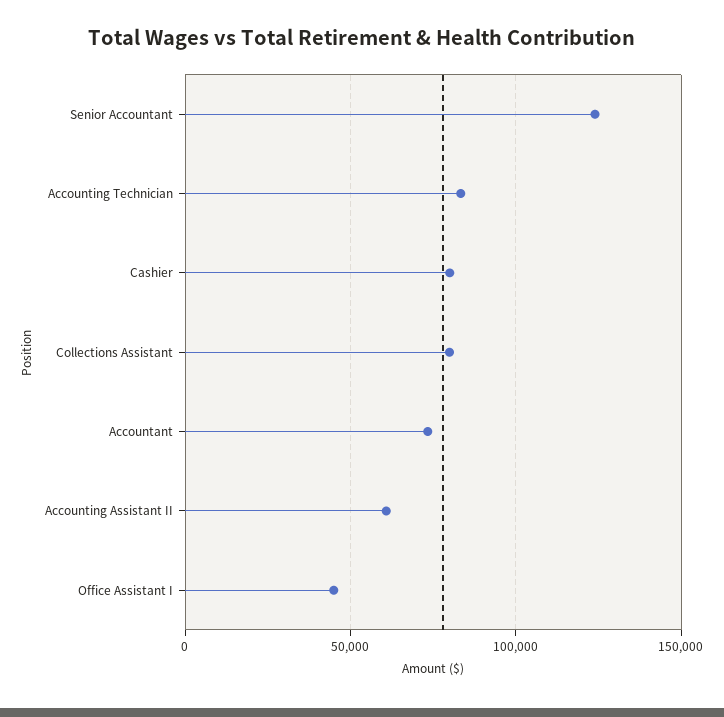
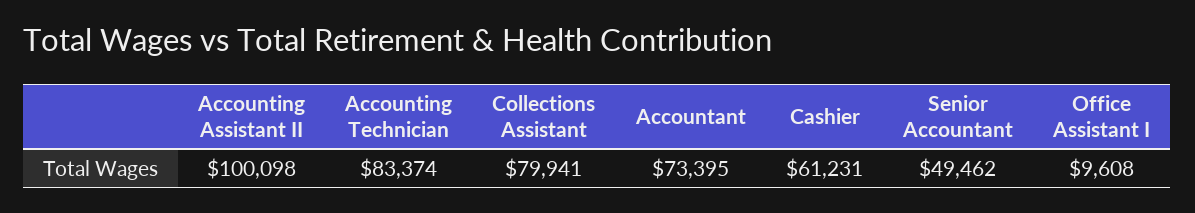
  {
-   "Senior Accountant": 125000,
+   "Senior Accountant": 49462,
    "Accounting Technician": 83374,
-   "Cashier": 80000,
+   "Cashier": 61231,
    "Collections Assistant": 79941,
    "Accountant": 73395,
-   "Accounting Assistant II": 60000,
+   "Accounting Assistant II": 100098,
-   "Office Assistant I": 45000
+   "Office Assistant I": 9608
  }

